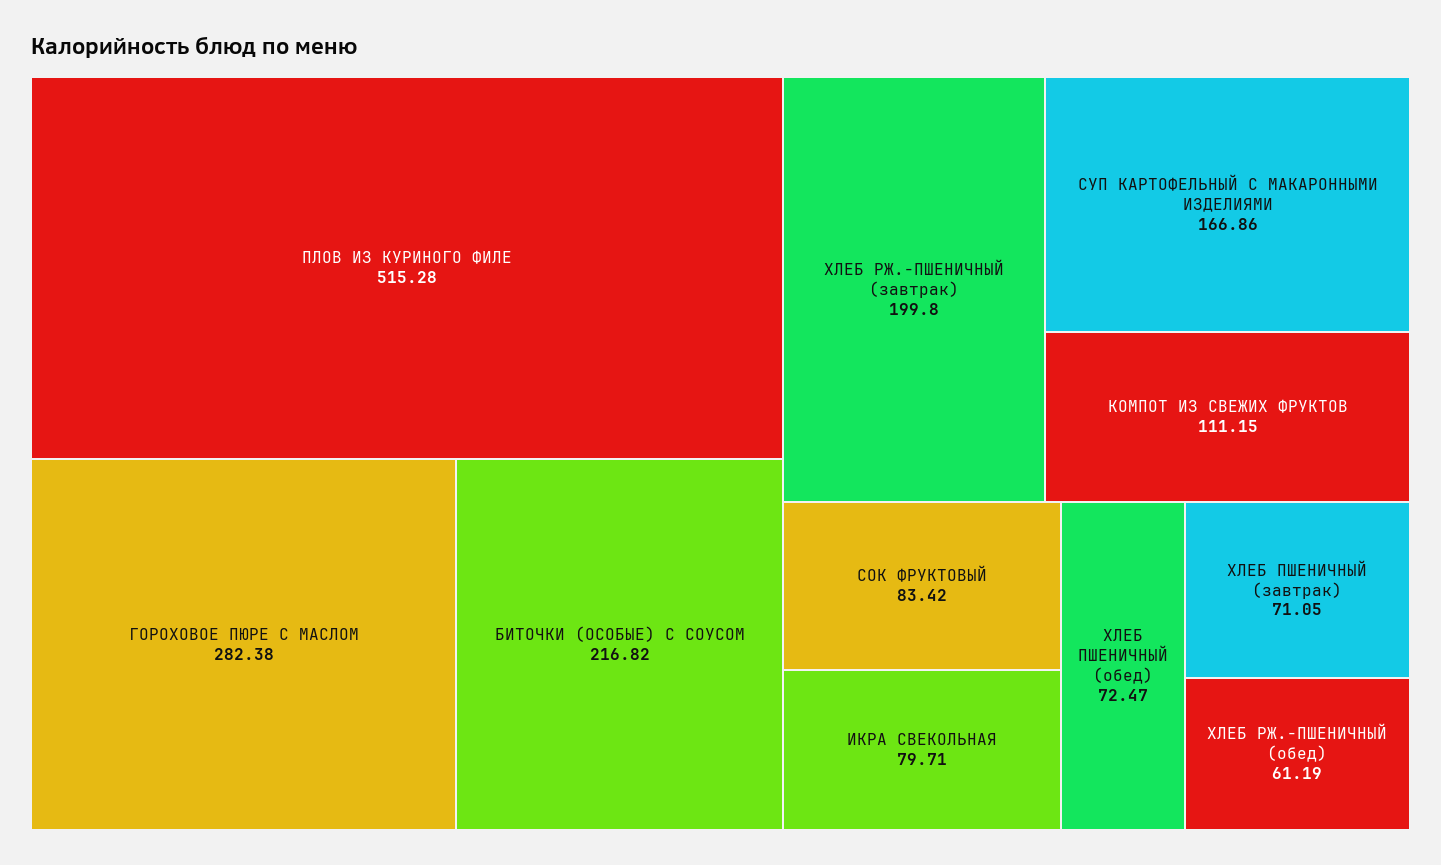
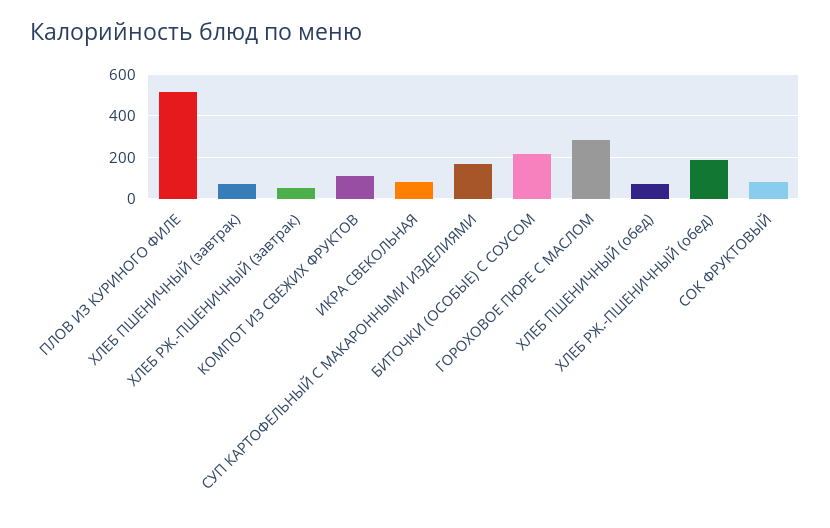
  {
    "ПЛОВ ИЗ КУРИНОГО ФИЛЕ": 515.28,
    "ГОРОХОВОЕ ПЮРЕ С МАСЛОМ": 282.38,
    "БИТОЧКИ (ОСОБЫЕ) С СОУСОМ": 216.82,
-   "ХЛЕБ РЖ.-ПШЕНИЧНЫЙ (завтрак)": 199.8,
+   "ХЛЕБ РЖ.-ПШЕНИЧНЫЙ (завтрак)": 50,
    "СУП КАРТОФЕЛЬНЫЙ С МАКАРОННЫМИ ИЗДЕЛИЯМИ": 166.86,
    "КОМПОТ ИЗ СВЕЖИХ ФРУКТОВ": 111.15,
    "СОК ФРУКТОВЫЙ": 83.42,
    "ИКРА СВЕКОЛЬНАЯ": 79.71,
    "ХЛЕБ ПШЕНИЧНЫЙ (обед)": 72.47,
    "ХЛЕБ ПШЕНИЧНЫЙ (завтрак)": 71.05,
-   "ХЛЕБ РЖ.-ПШЕНИЧНЫЙ (обед)": 61.19
+   "ХЛЕБ РЖ.-ПШЕНИЧНЫЙ (обед)": 200
  }

